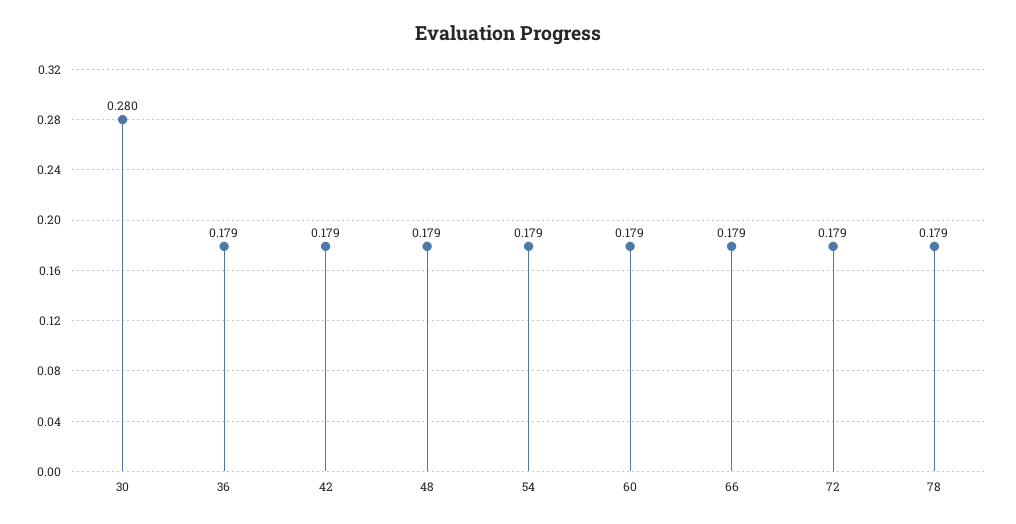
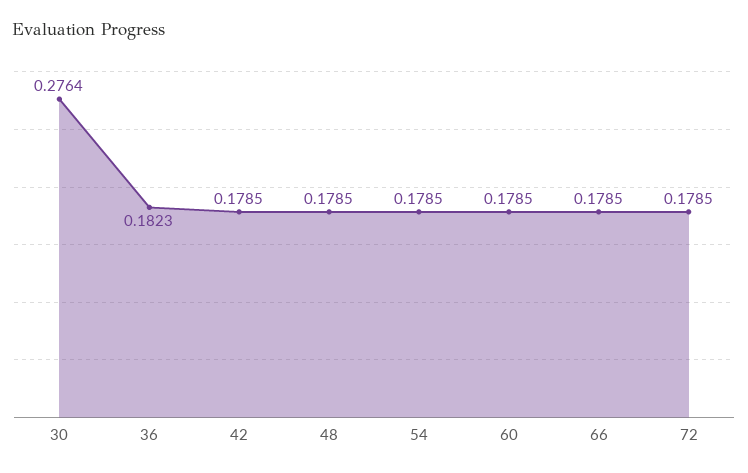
  {
-   "30": 0.28,
+   "30": 0.2764,
-   "36": 0.179,
+   "36": 0.1823,
    "42": 0.1785,
    "48": 0.1785,
    "54": 0.1785,
    "60": 0.1785,
    "66": 0.1785,
-   "72": 0.1785,
+   "72": 0.1785
-   "78": 0.179
  }

